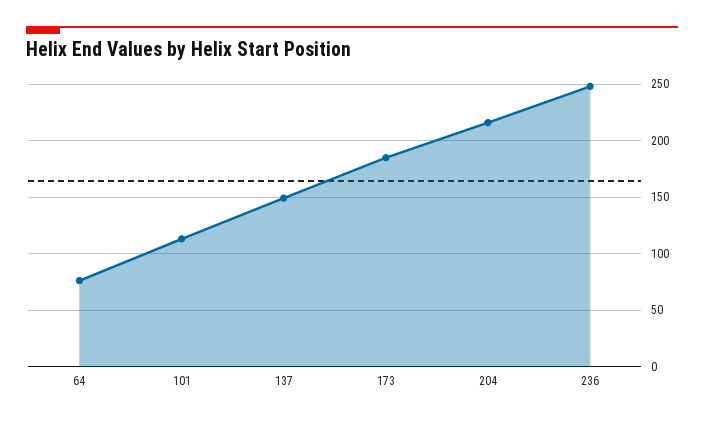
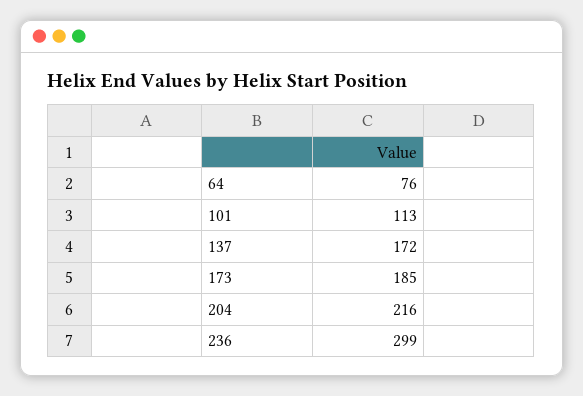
  {
    "64": 76,
    "101": 113,
-   "137": 150,
+   "137": 172,
    "173": 185,
    "204": 216,
-   "236": 250
+   "236": 299
  }

